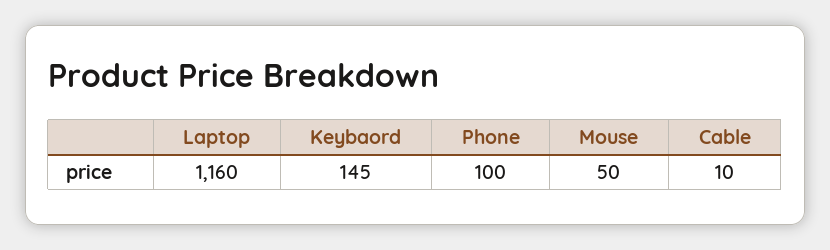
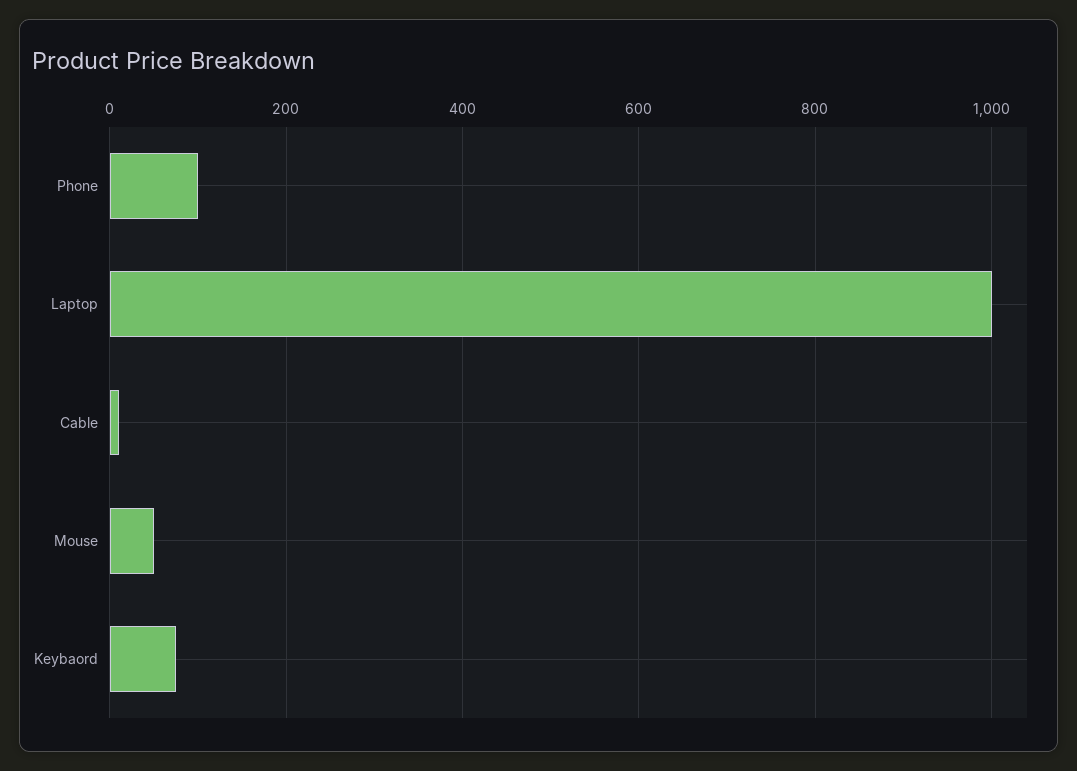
  {
-   "Laptop": 1160,
+   "Laptop": 1000,
-   "Keybaord": 145,
+   "Keybaord": 80,
    "Phone": 100,
    "Mouse": 50,
    "Cable": 10
  }

